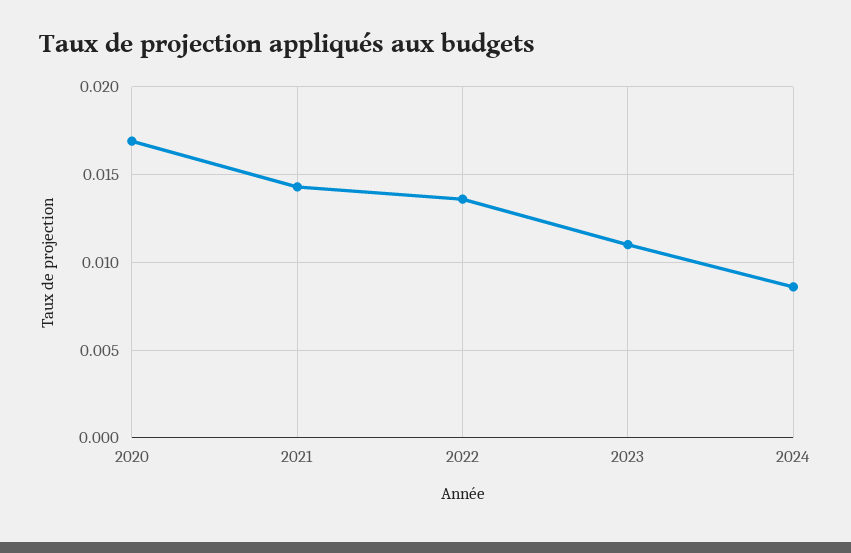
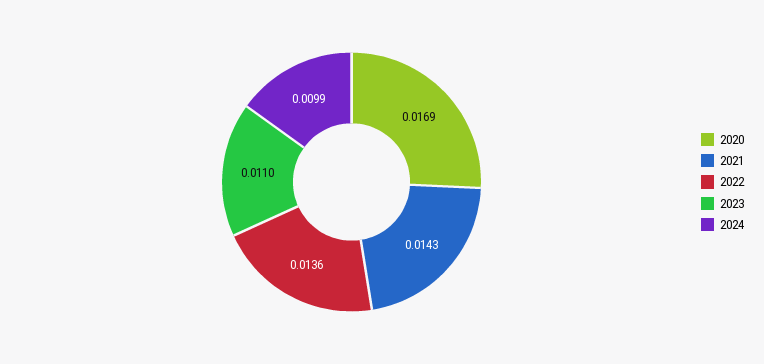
  {
    "2020": 0.0169,
    "2021": 0.0143,
    "2022": 0.0136,
    "2023": 0.011,
-   "2024": 0.0085
+   "2024": 0.0099
  }

